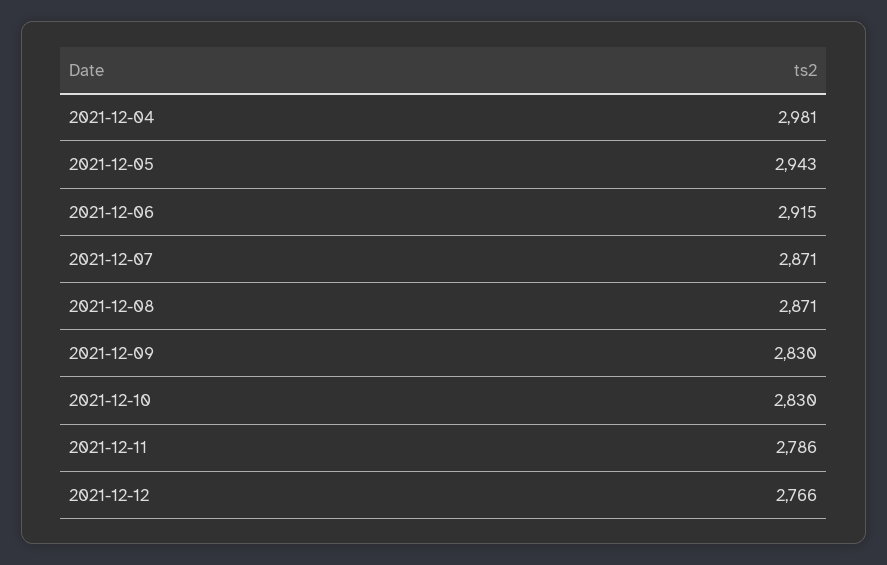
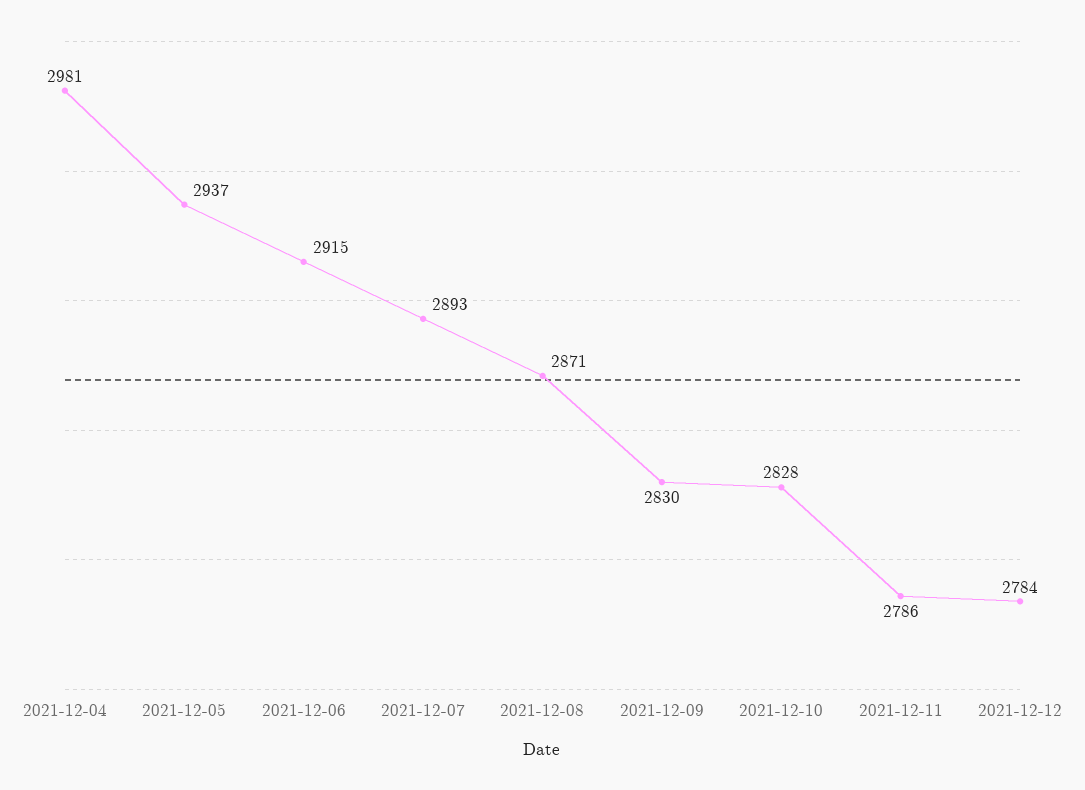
  {
    "2021-12-04": 2981,
-   "2021-12-05": 2943,
+   "2021-12-05": 2937,
    "2021-12-06": 2915,
-   "2021-12-07": 2871,
+   "2021-12-07": 2893,
    "2021-12-08": 2871,
    "2021-12-09": 2830,
-   "2021-12-10": 2830,
+   "2021-12-10": 2828,
    "2021-12-11": 2786,
-   "2021-12-12": 2766
+   "2021-12-12": 2784
  }

